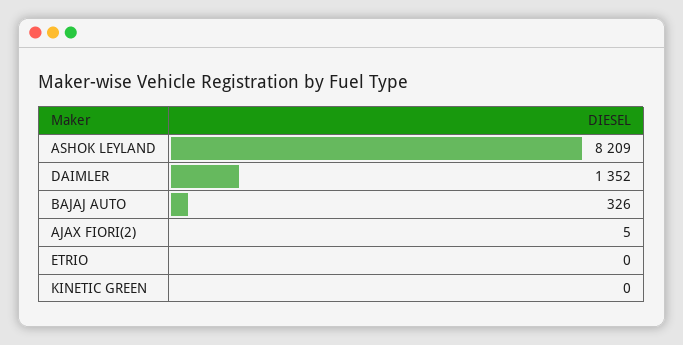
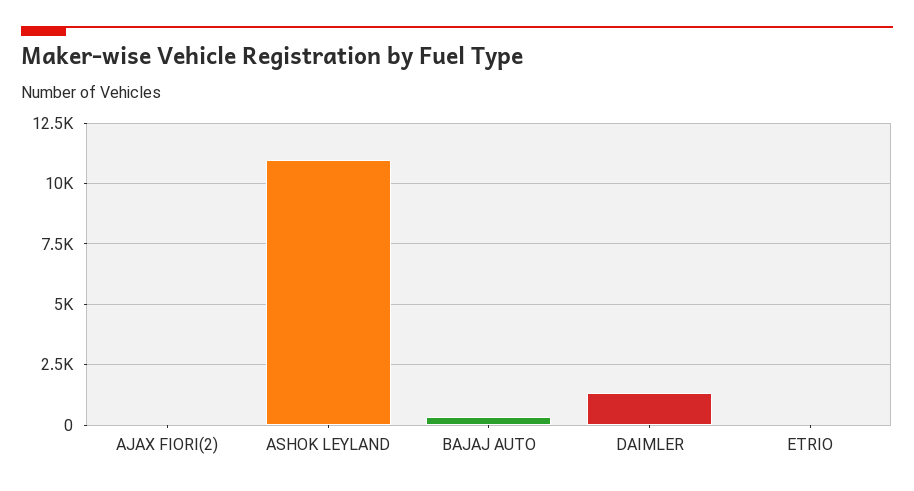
  {
-   "ASHOK LEYLAND": 8209,
+   "ASHOK LEYLAND": 11000,
    "DAIMLER": 1352,
    "BAJAJ AUTO": 326,
    "AJAX FIORI(2)": 5,
-   "ETRIO": 0,
+   "ETRIO": 0
-   "KINETIC GREEN": 0
  }

